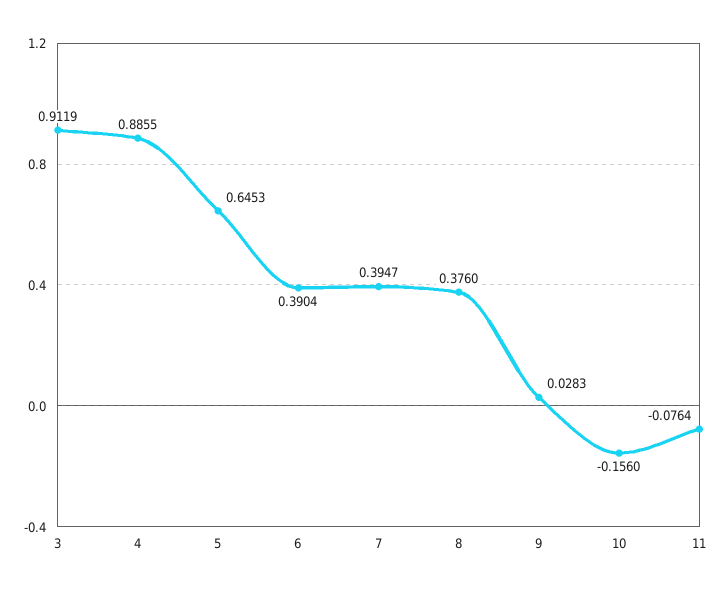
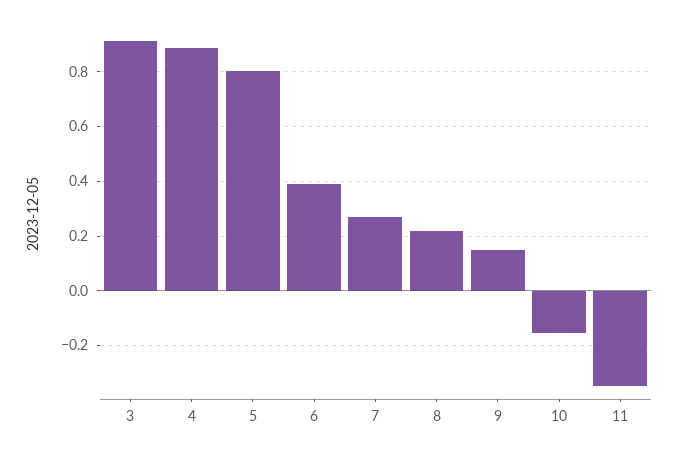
  {
    "3": 0.9119,
    "4": 0.8855,
-   "5": 0.6453,
+   "5": 0.8,
    "6": 0.3904,
-   "7": 0.3947,
+   "7": 0.275,
-   "8": 0.376,
+   "8": 0.225,
-   "9": 0.0283,
+   "9": 0.15,
    "10": -0.156,
-   "11": -0.0764
+   "11": -0.35
  }

